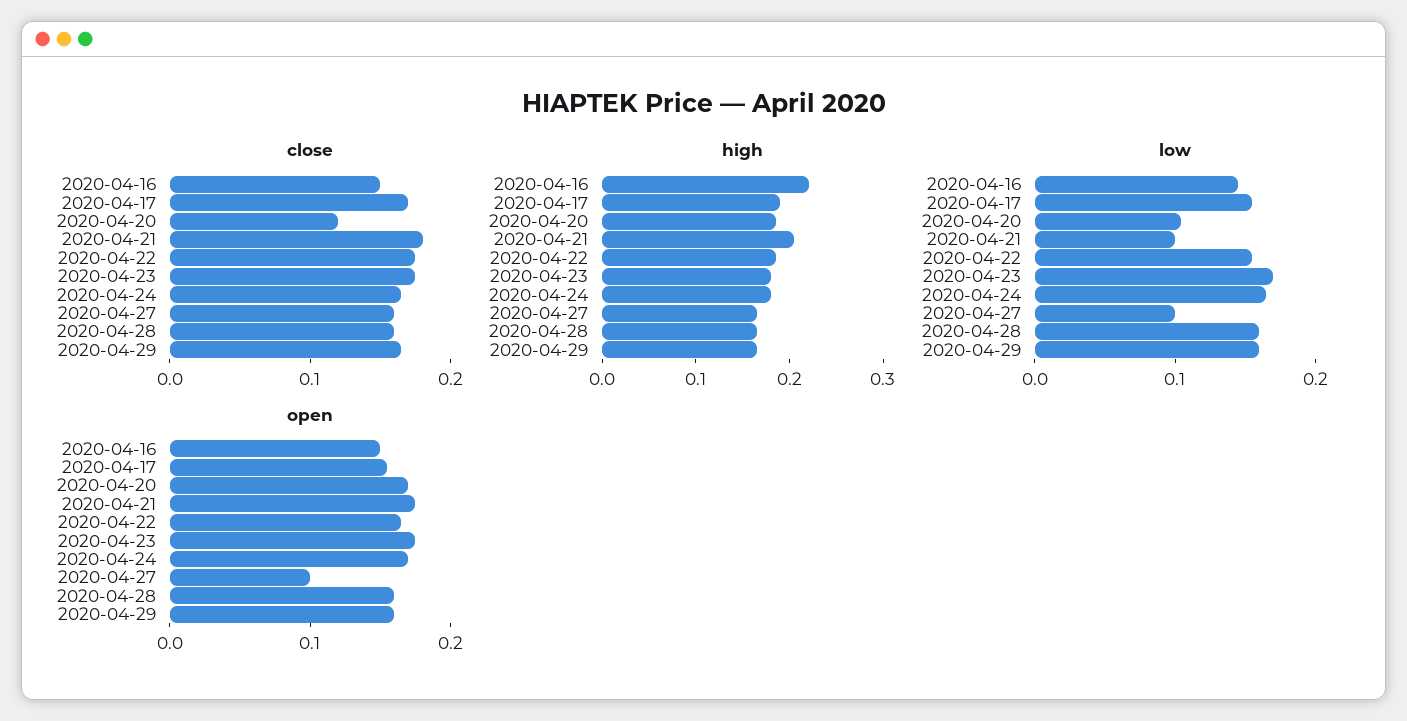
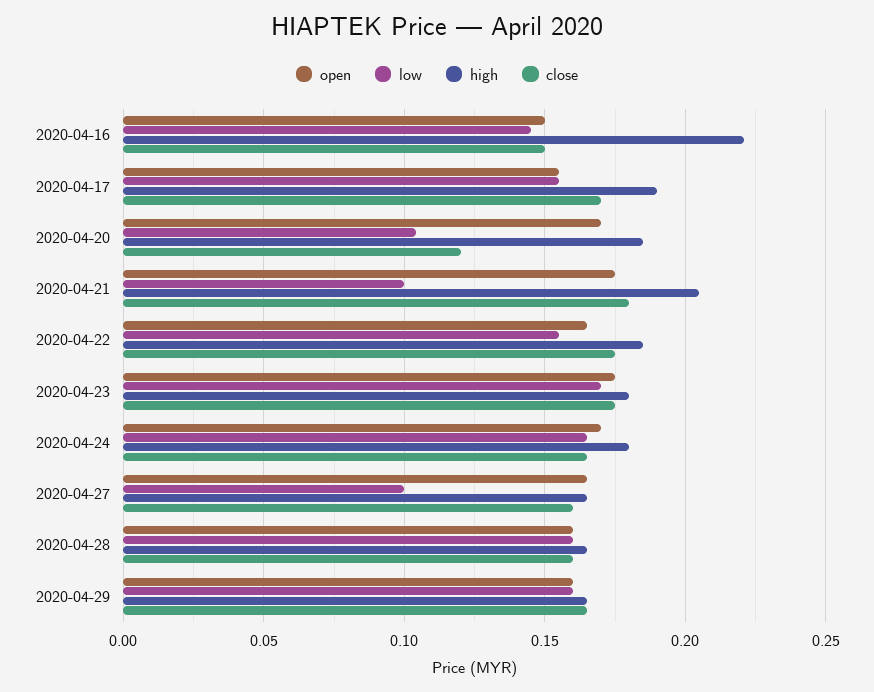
  {
    "close": {
      "2020-04-16": 0.15,
      "2020-04-17": 0.17,
      "2020-04-20": 0.12,
      "2020-04-21": 0.18,
      "2020-04-22": 0.175,
      "2020-04-23": 0.175,
      "2020-04-24": 0.165,
      "2020-04-27": 0.16,
      "2020-04-28": 0.16,
      "2020-04-29": 0.165
    },
    "high": {
      "2020-04-16": 0.22,
      "2020-04-17": 0.19,
      "2020-04-20": 0.185,
      "2020-04-21": 0.205,
      "2020-04-22": 0.185,
      "2020-04-23": 0.18,
      "2020-04-24": 0.18,
      "2020-04-27": 0.165,
      "2020-04-28": 0.165,
      "2020-04-29": 0.165
    },
    "low": {
      "2020-04-16": 0.145,
      "2020-04-17": 0.155,
      "2020-04-20": 0.105,
      "2020-04-21": 0.1,
      "2020-04-22": 0.155,
      "2020-04-23": 0.17,
      "2020-04-24": 0.165,
      "2020-04-27": 0.1,
      "2020-04-28": 0.16,
      "2020-04-29": 0.16
    },
    "open": {
      "2020-04-16": 0.15,
      "2020-04-17": 0.155,
      "2020-04-20": 0.17,
      "2020-04-21": 0.175,
      "2020-04-22": 0.165,
      "2020-04-23": 0.175,
      "2020-04-24": 0.17,
-     "2020-04-27": 0.1,
+     "2020-04-27": 0.165,
      "2020-04-28": 0.16,
      "2020-04-29": 0.16
    }
  }

